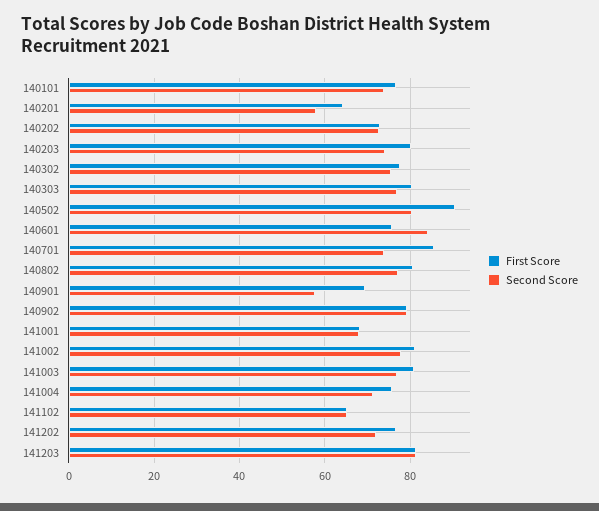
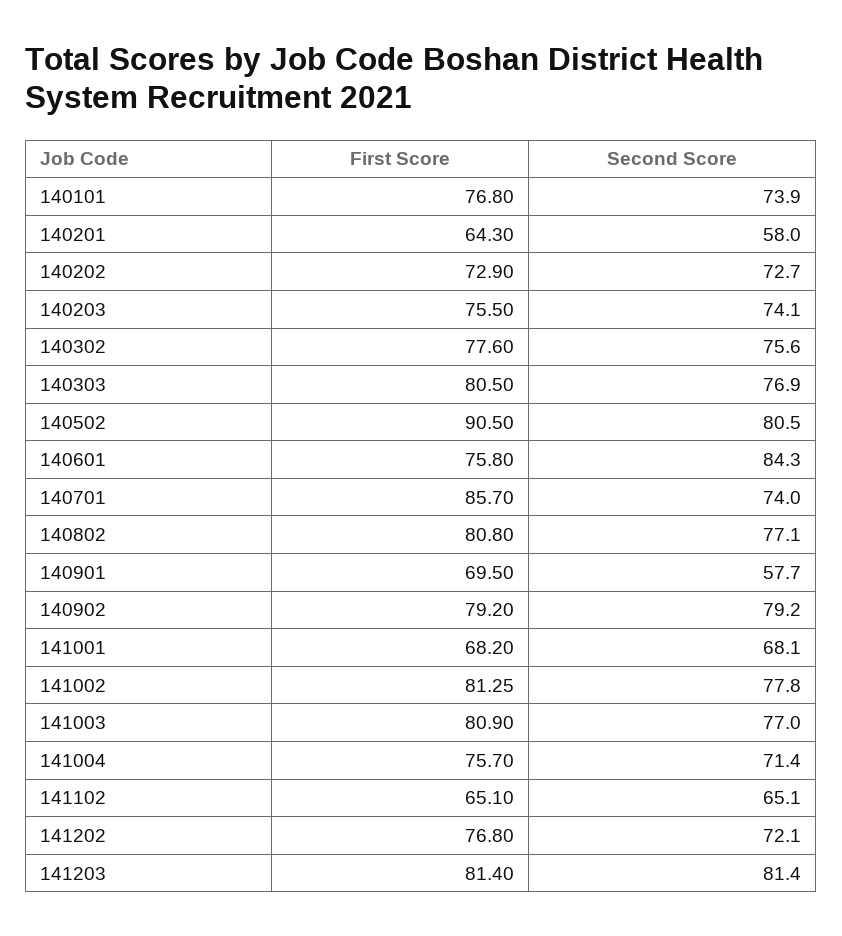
  {
    "First Score": {
      "140101": 76.8,
      "140201": 64.3,
      "140202": 72.9,
-     "140203": 80,
+     "140203": 75.5,
      "140302": 77.6,
      "140303": 80.5,
      "140502": 90.5,
      "140601": 75.8,
      "140701": 85.7,
      "140802": 80.8,
      "140901": 69.5,
      "140902": 79.2,
      "141001": 68.2,
      "141002": 81.25,
      "141003": 80.9,
      "141004": 75.7,
      "141102": 65.1,
      "141202": 76.8,
      "141203": 81.4
    },
    "Second Score": {
      "140101": 73.9,
      "140201": 58,
      "140202": 72.7,
      "140203": 74.1,
      "140302": 75.6,
      "140303": 76.9,
      "140502": 80.5,
      "140601": 84.3,
      "140701": 74,
      "140802": 77.1,
      "140901": 57.7,
      "140902": 79.2,
      "141001": 68.1,
      "141002": 77.8,
      "141003": 77,
      "141004": 71.4,
      "141102": 65.1,
      "141202": 72.1,
      "141203": 81.4
    }
  }

